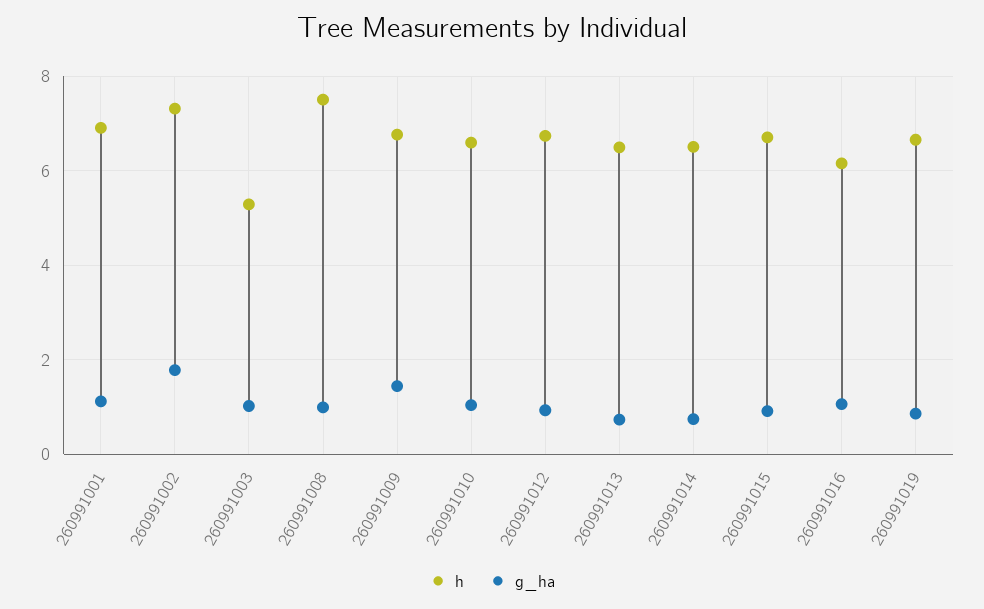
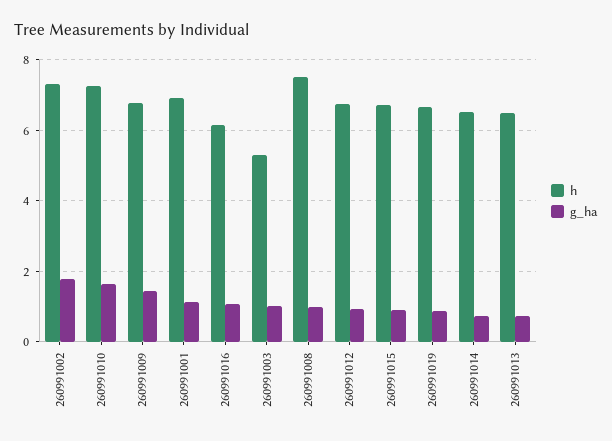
  {
    "h": {
      "260991001": 7,
      "260991002": 7.4,
      "260991003": 5.2,
      "260991008": 7.6,
      "260991009": 6.8,
-     "260991010": 6.6,
+     "260991010": 7.2,
      "260991012": 6.8,
      "260991013": 6.6,
      "260991014": 6.6,
      "260991015": 6.8,
      "260991016": 6.2,
      "260991019": 6.6
    },
    "g_ha": {
      "260991001": 1.2,
      "260991002": 1.8,
      "260991003": 1,
      "260991008": 1,
      "260991009": 1.4,
-     "260991010": 1,
+     "260991010": 1.6,
      "260991012": 1,
      "260991013": 0.8,
      "260991014": 0.8,
      "260991015": 1,
      "260991016": 1,
      "260991019": 0.8
    }
  }

